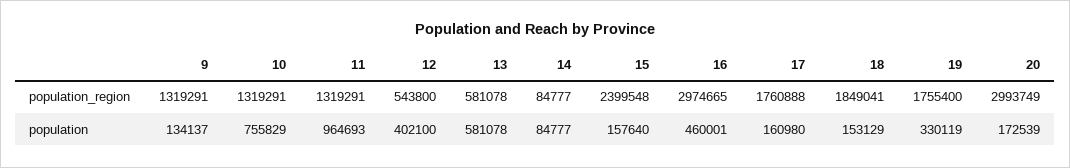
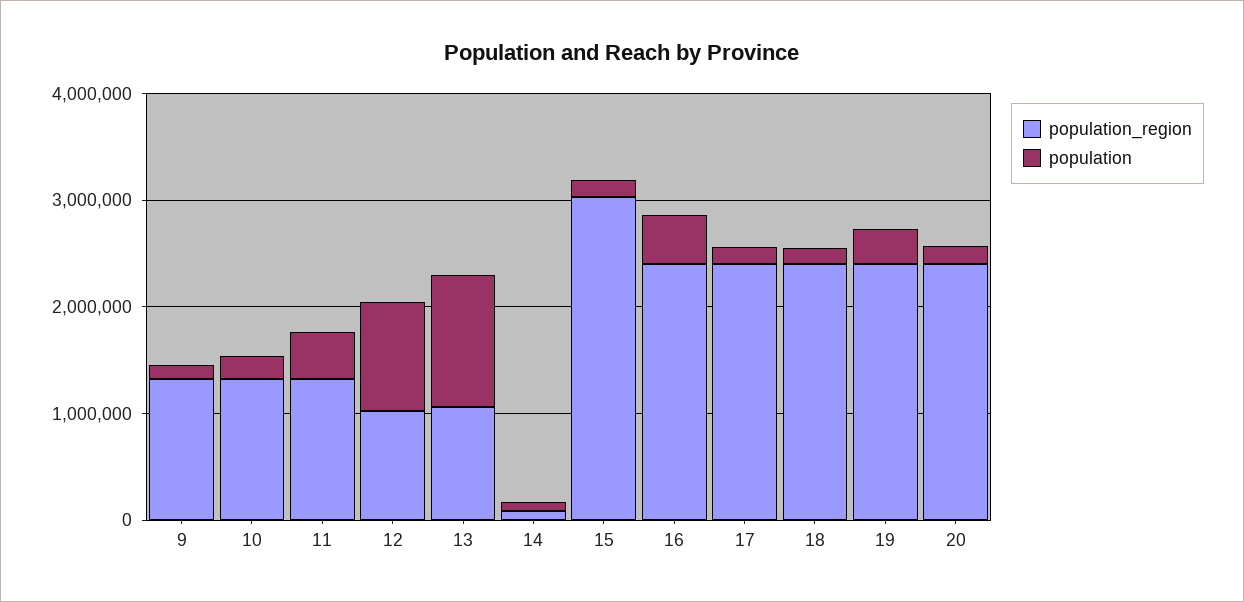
  {
    "population_region": {
      "9": 1319291,
      "10": 1319291,
      "11": 1319291,
-     "12": 543800,
+     "12": 1000000,
-     "13": 581078,
+     "13": 1000000,
      "14": 84777,
-     "15": 2399548,
+     "15": 3000000,
-     "16": 2974665,
+     "16": 2400000,
-     "17": 1760888,
+     "17": 2400000,
-     "18": 1849041,
+     "18": 2400000,
-     "19": 1755400,
+     "19": 2400000,
-     "20": 2993749
+     "20": 2400000
    },
    "population": {
      "9": 134137,
-     "10": 755829,
+     "10": 200000,
-     "11": 964693,
+     "11": 400000,
-     "12": 402100,
+     "12": 1000000,
-     "13": 581078,
+     "13": 1200000,
      "14": 84777,
      "15": 157640,
      "16": 460001,
      "17": 160980,
      "18": 153129,
      "19": 330119,
      "20": 172539
    }
  }

